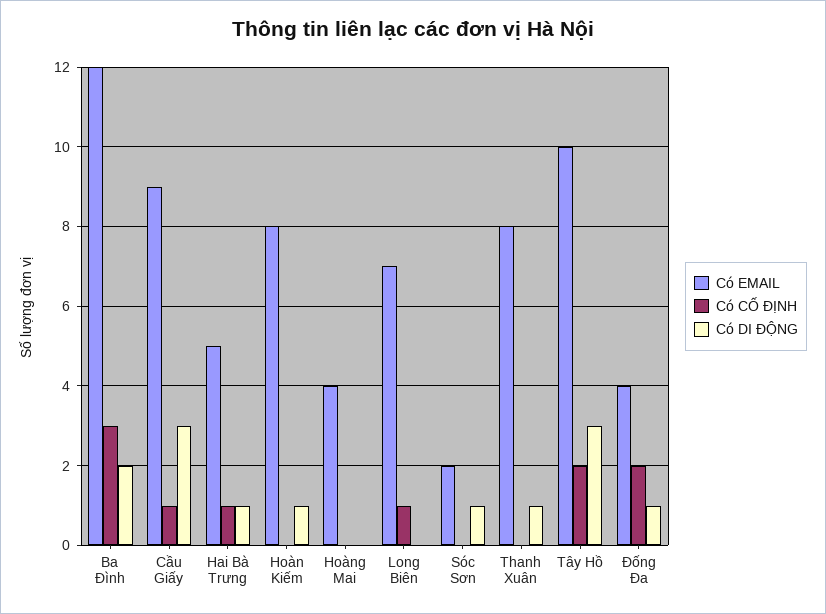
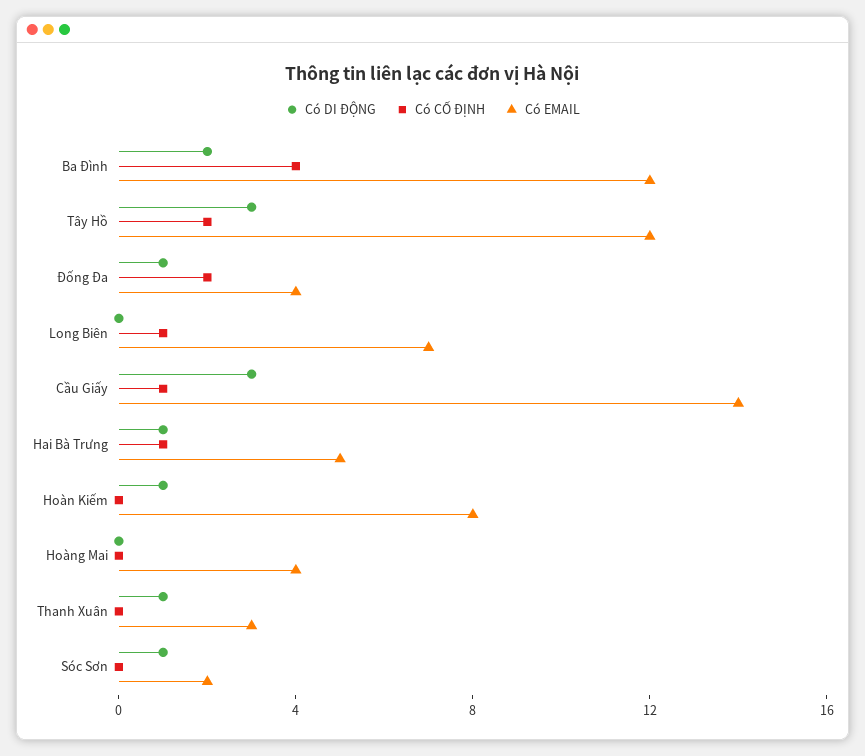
  {
    "Có EMAIL": {
      "Ba Đình": 12,
-     "Cầu Giấy": 9,
+     "Cầu Giấy": 14,
      "Hai Bà Trưng": 5,
      "Hoàn Kiếm": 8,
      "Hoàng Mai": 4,
      "Long Biên": 7,
      "Sóc Sơn": 2,
-     "Thanh Xuân": 8,
+     "Thanh Xuân": 3,
-     "Tây Hồ": 10,
+     "Tây Hồ": 12,
      "Đống Đa": 4
    },
    "Có CỐ ĐỊNH": {
-     "Ba Đình": 3,
+     "Ba Đình": 4,
      "Cầu Giấy": 1,
      "Hai Bà Trưng": 1,
      "Hoàn Kiếm": 0,
      "Hoàng Mai": 0,
      "Long Biên": 1,
      "Sóc Sơn": 0,
      "Thanh Xuân": 0,
      "Tây Hồ": 2,
      "Đống Đa": 2
    },
    "Có DI ĐỘNG": {
      "Ba Đình": 2,
      "Cầu Giấy": 3,
      "Hai Bà Trưng": 1,
      "Hoàn Kiếm": 1,
      "Hoàng Mai": 0,
      "Long Biên": 0,
      "Sóc Sơn": 1,
      "Thanh Xuân": 1,
      "Tây Hồ": 3,
      "Đống Đa": 1
    }
  }

